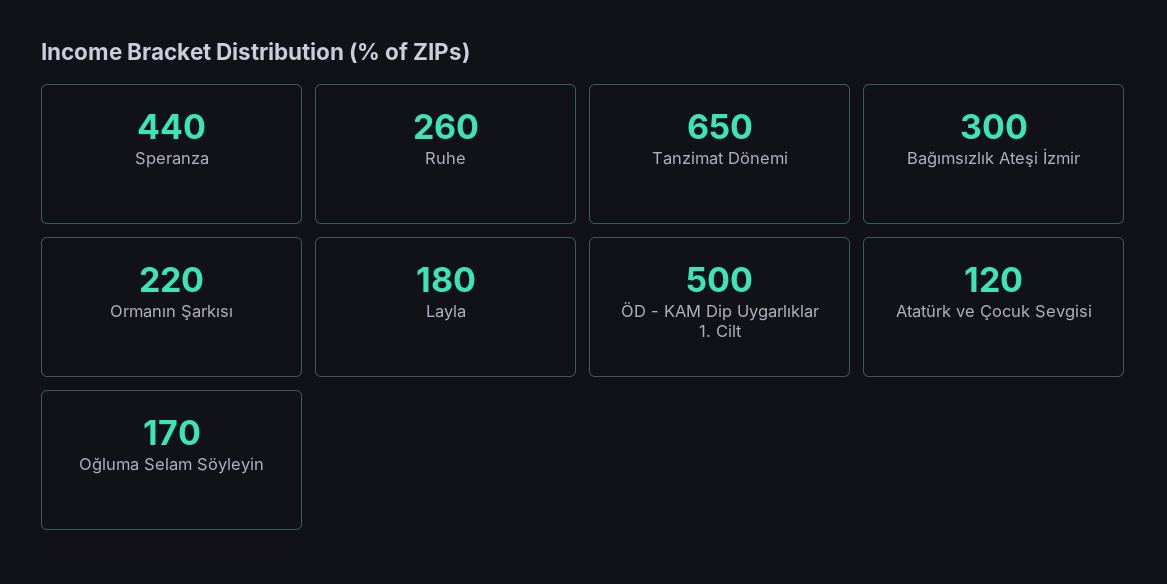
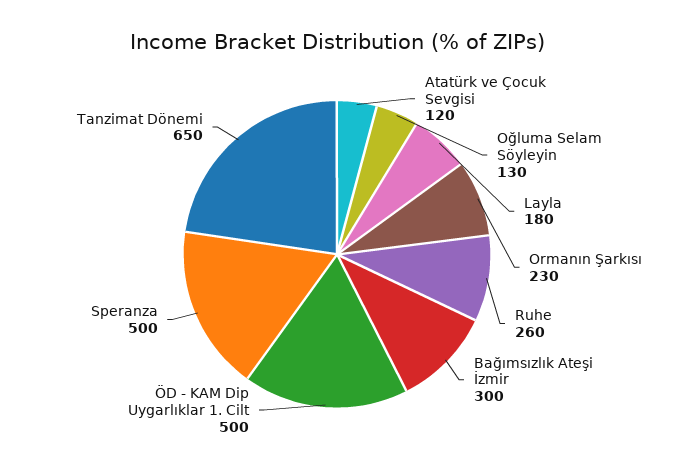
  {
-   "Speranza": 440,
+   "Speranza": 500,
    "Ruhe": 260,
    "Tanzimat Dönemi": 650,
    "Bağımsızlık Ateşi İzmir": 300,
-   "Ormanın Şarkısı": 220,
+   "Ormanın Şarkısı": 230,
    "Layla": 180,
    "ÖD - KAM Dip Uygarlıklar 1. Cilt": 500,
    "Atatürk ve Çocuk Sevgisi": 120,
-   "Oğluma Selam Söyleyin": 170
+   "Oğluma Selam Söyleyin": 130
  }

